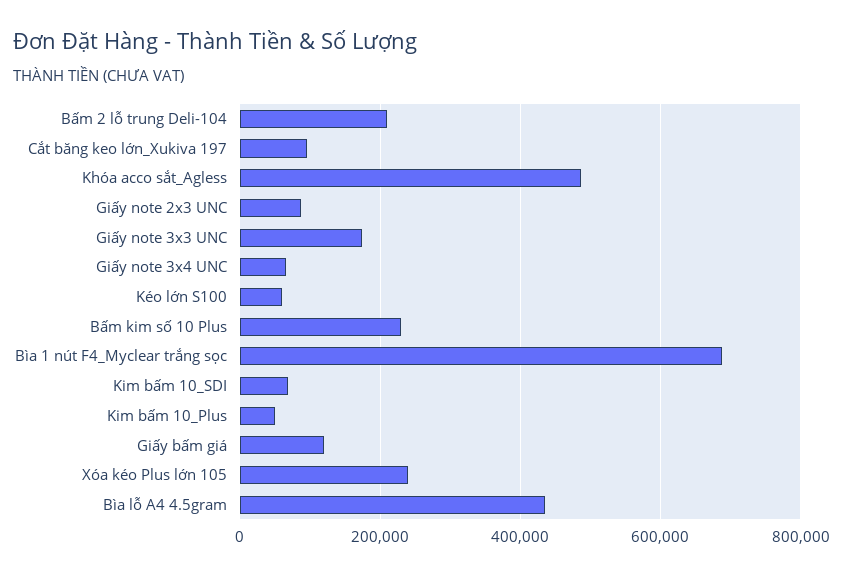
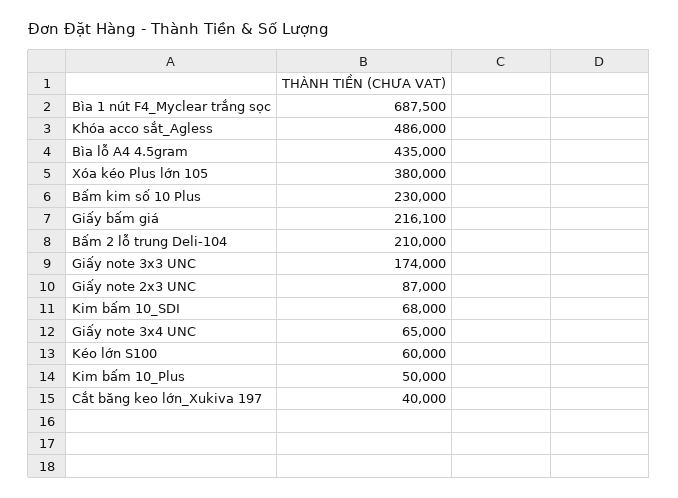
  {
    "Bấm 2 lỗ trung Deli-104": 210000,
-   "Cắt băng keo lớn_Xukiva 197": 100000,
+   "Cắt băng keo lớn_Xukiva 197": 40000,
    "Khóa acco sắt_Agless": 486000,
    "Giấy note 2x3 UNC": 87000,
    "Giấy note 3x3 UNC": 174000,
    "Giấy note 3x4 UNC": 65000,
    "Kéo lớn S100": 60000,
    "Bấm kim số 10 Plus": 230000,
    "Bìa 1 nút F4_Myclear trắng sọc": 687500,
    "Kim bấm 10_SDI": 68000,
    "Kim bấm 10_Plus": 50000,
-   "Giấy bấm giá": 120000,
+   "Giấy bấm giá": 216100,
-   "Xóa kéo Plus lớn 105": 240000,
+   "Xóa kéo Plus lớn 105": 380000,
    "Bìa lỗ A4 4.5gram": 435000
  }

